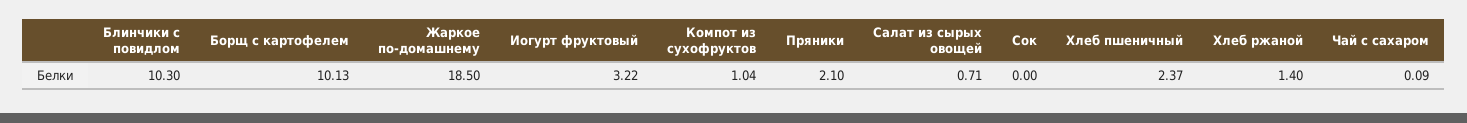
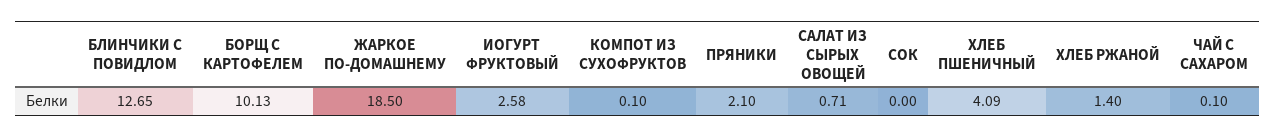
  {
-   "Блинчики с повидлом": 10.3,
+   "Блинчики с повидлом": 12.65,
    "Борщ с картофелем": 10.13,
    "Жаркое по-домашнему": 18.5,
-   "Иогурт фруктовый": 3.22,
+   "Иогурт фруктовый": 2.58,
-   "Компот из сухофруктов": 1.04,
+   "Компот из сухофруктов": 0.1,
    "Пряники": 2.1,
    "Салат из сырых овощей": 0.71,
    "Сок": 0,
-   "Хлеб пшеничный": 2.37,
+   "Хлеб пшеничный": 4.09,
    "Хлеб ржаной": 1.4,
-   "Чай с сахаром": 0.09
+   "Чай с сахаром": 0.1
  }

